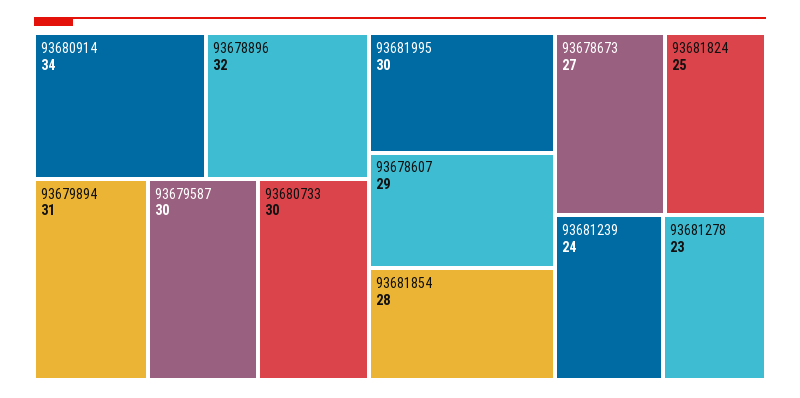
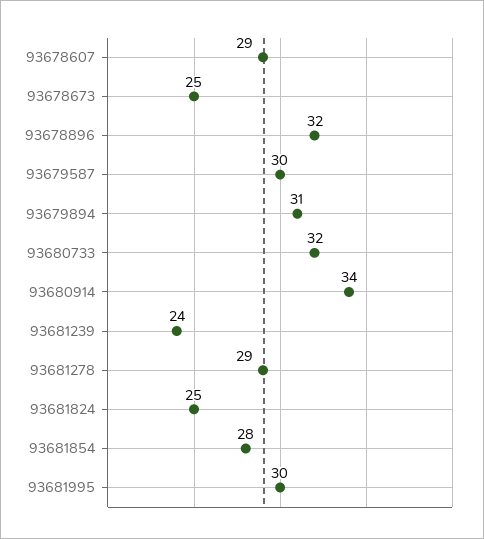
  {
    "93680914": 34,
    "93678896": 32,
    "93679894": 31,
    "93679587": 30,
-   "93680733": 30,
+   "93680733": 32,
    "93681995": 30,
    "93678607": 29,
    "93681854": 28,
-   "93678673": 27,
+   "93678673": 25,
    "93681824": 25,
    "93681239": 24,
-   "93681278": 23
+   "93681278": 29
  }

